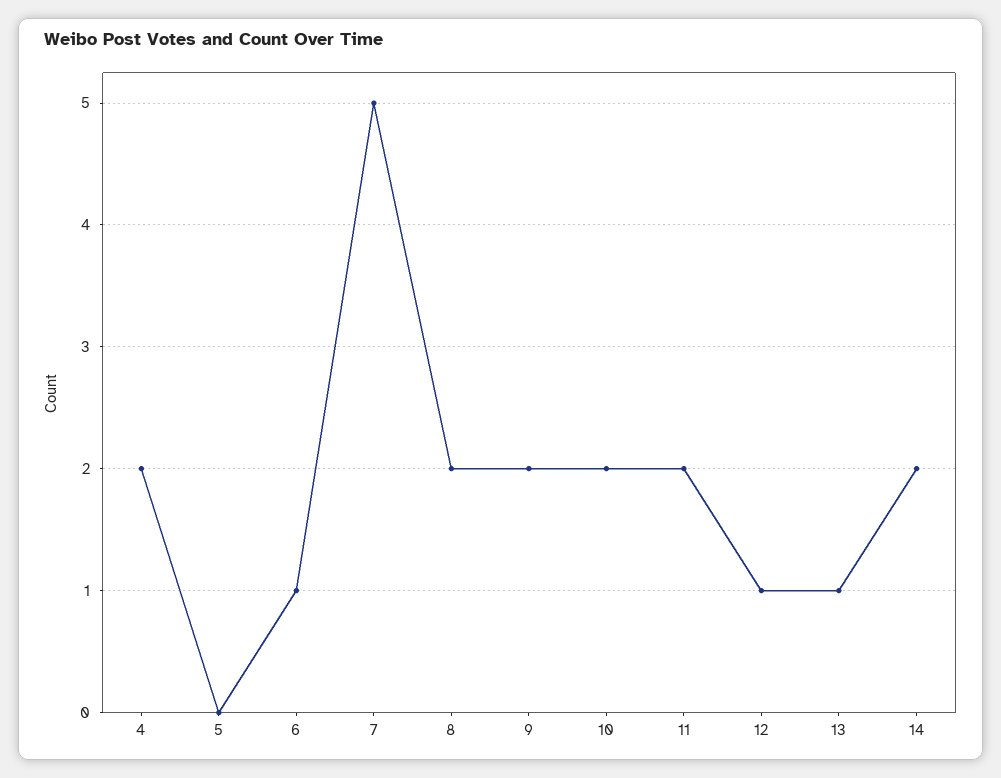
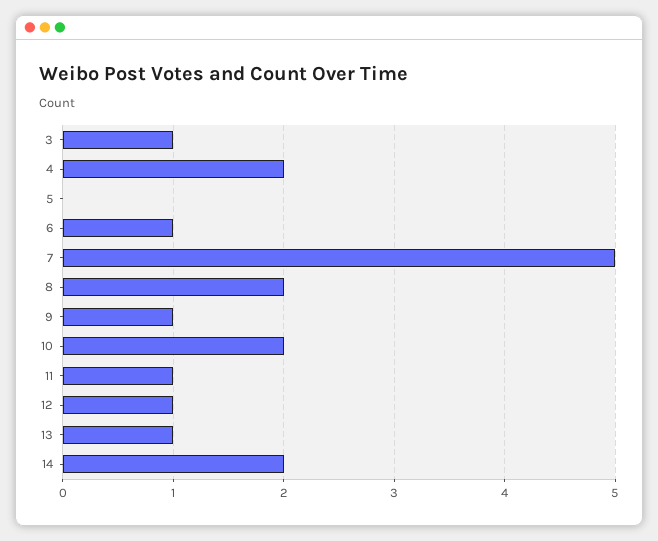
  {
    "4": 2,
    "5": 0,
    "6": 1,
    "7": 5,
    "8": 2,
-   "9": 2,
+   "9": 1,
    "10": 2,
-   "11": 2,
+   "11": 1,
    "12": 1,
    "13": 1,
-   "14": 2
+   "14": 2,
+   "3": 1
  }

